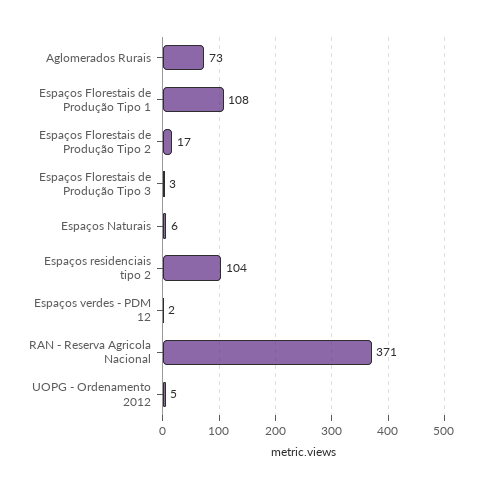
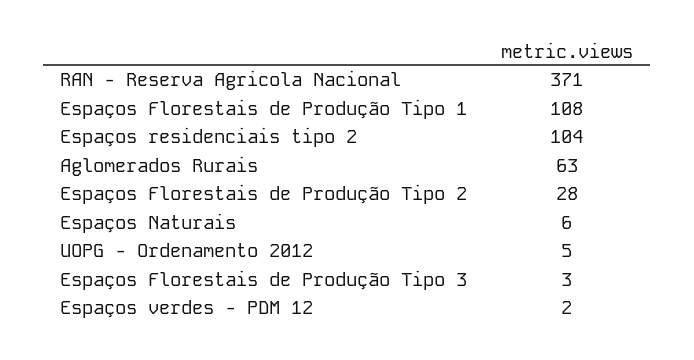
  {
-   "Aglomerados Rurais": 73,
+   "Aglomerados Rurais": 63,
    "Espaços Florestais de Produção Tipo 1": 108,
-   "Espaços Florestais de Produção Tipo 2": 17,
+   "Espaços Florestais de Produção Tipo 2": 28,
    "Espaços Florestais de Produção Tipo 3": 3,
    "Espaços Naturais": 6,
    "Espaços residenciais tipo 2": 104,
    "Espaços verdes - PDM 12": 2,
    "RAN - Reserva Agricola Nacional": 371,
    "UOPG - Ordenamento 2012": 5
  }

